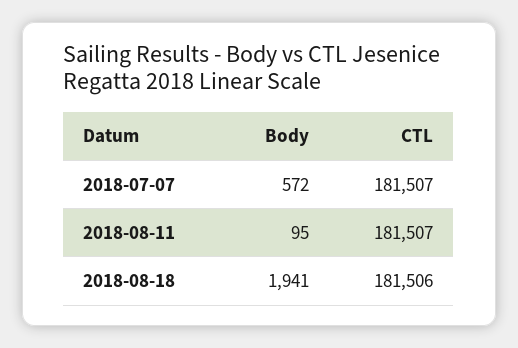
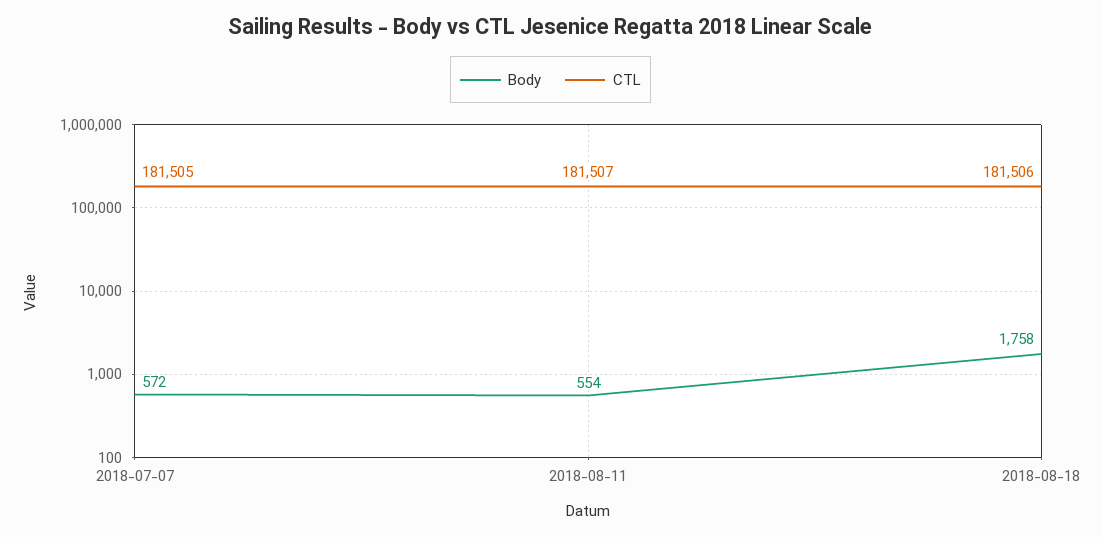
  {
    "Body": {
      "2018-07-07": 572,
-     "2018-08-11": 95,
+     "2018-08-11": 554,
-     "2018-08-18": 1941
+     "2018-08-18": 1758
    },
    "CTL": {
-     "2018-07-07": 181507,
+     "2018-07-07": 181505,
      "2018-08-11": 181507,
      "2018-08-18": 181506
    }
  }

